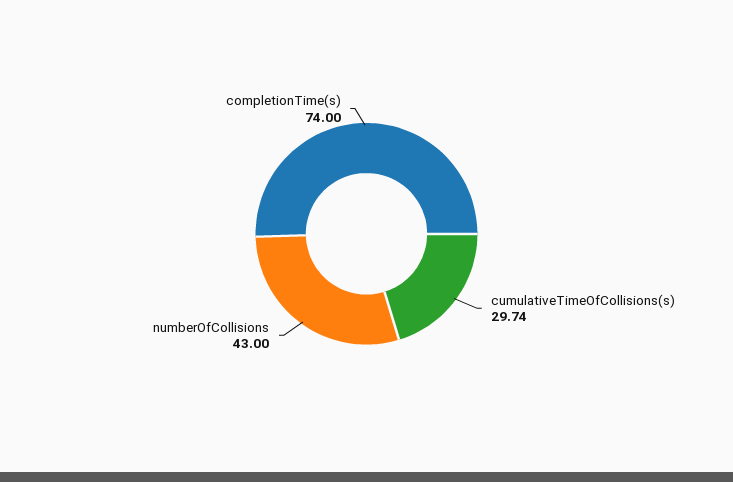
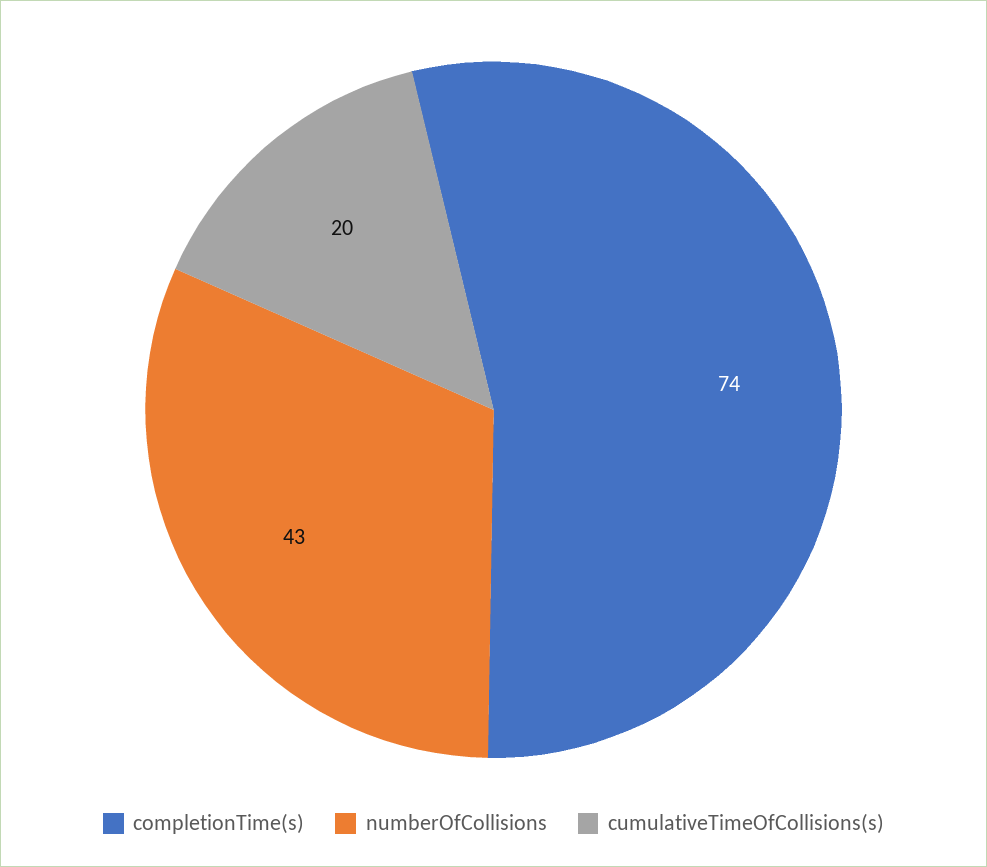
  {
-   "cumulativeTimeOfCollisions(s)": 29.74,
+   "cumulativeTimeOfCollisions(s)": 20,
    "numberOfCollisions": 43,
    "completionTime(s)": 74
  }

